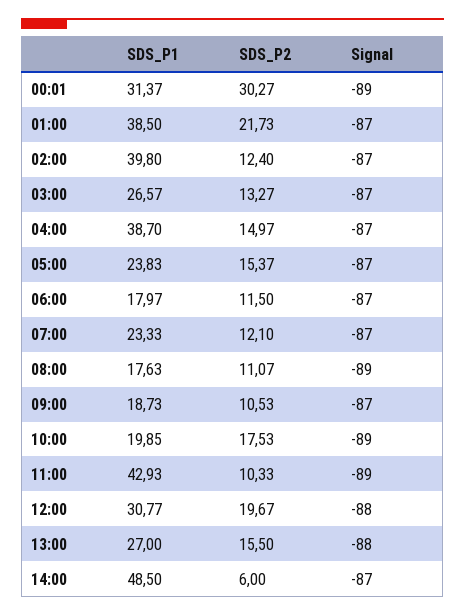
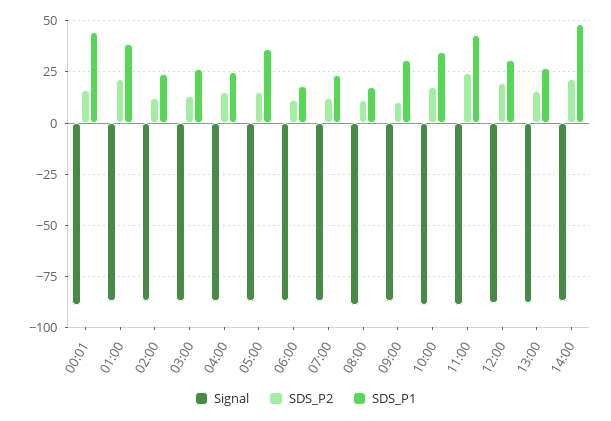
  {
    "SDS_P1": {
-     "00:01": 31.37,
+     "00:01": 45,
      "01:00": 38.5,
-     "02:00": 39.8,
+     "02:00": 25,
      "03:00": 26.57,
-     "04:00": 38.7,
+     "04:00": 25,
-     "05:00": 23.83,
+     "05:00": 35,
      "06:00": 17.97,
      "07:00": 23.33,
      "08:00": 17.63,
-     "09:00": 18.73,
+     "09:00": 30,
-     "10:00": 19.85,
+     "10:00": 35,
      "11:00": 42.93,
      "12:00": 30.77,
      "13:00": 27,
      "14:00": 48.5
    },
    "SDS_P2": {
-     "00:01": 30.27,
+     "00:01": 15,
      "01:00": 21.73,
      "02:00": 12.4,
      "03:00": 13.27,
      "04:00": 14.97,
      "05:00": 15.37,
      "06:00": 11.5,
      "07:00": 12.1,
      "08:00": 11.07,
      "09:00": 10.53,
      "10:00": 17.53,
-     "11:00": 10.33,
+     "11:00": 25,
      "12:00": 19.67,
      "13:00": 15.5,
-     "14:00": 6
+     "14:00": 20
    },
    "Signal": {
      "00:01": -89,
      "01:00": -87,
      "02:00": -87,
      "03:00": -87,
      "04:00": -87,
      "05:00": -87,
      "06:00": -87,
      "07:00": -87,
      "08:00": -89,
      "09:00": -87,
      "10:00": -89,
      "11:00": -89,
      "12:00": -88,
      "13:00": -88,
      "14:00": -87
    }
  }

